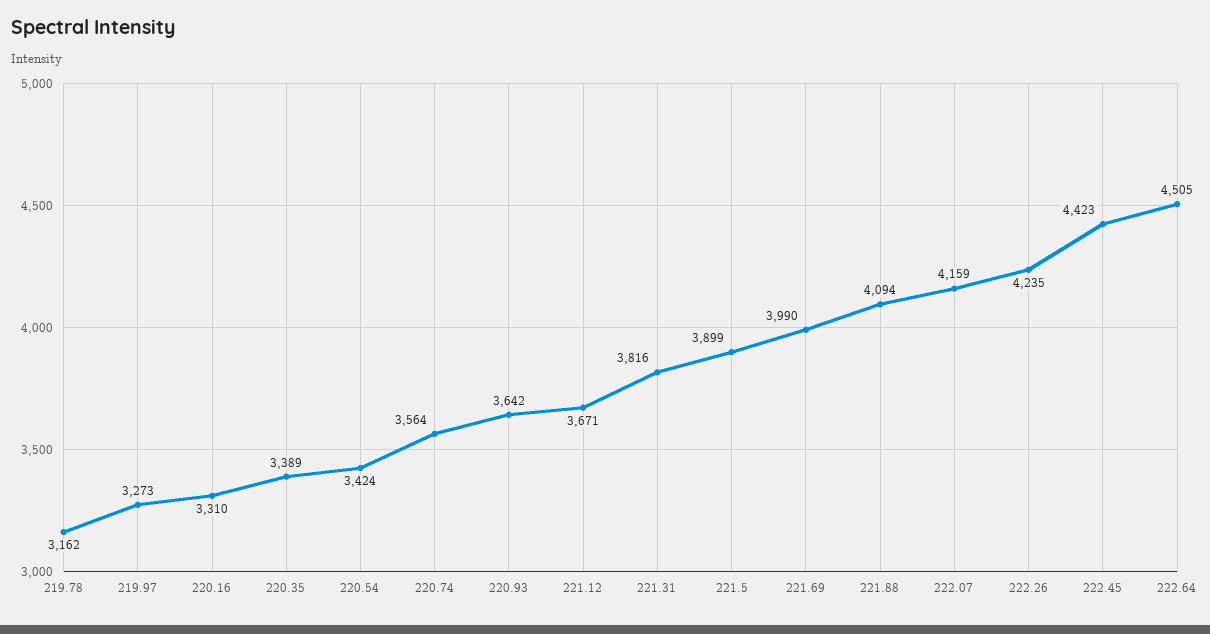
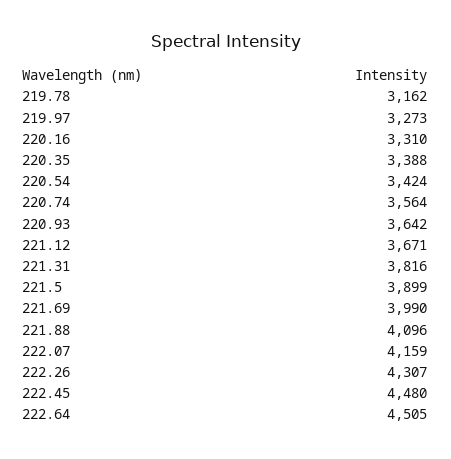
  {
    "219.78": 3162,
    "219.97": 3273,
    "220.16": 3310,
-   "220.35": 3389,
+   "220.35": 3388,
    "220.54": 3424,
    "220.74": 3564,
    "220.93": 3642,
    "221.12": 3671,
    "221.31": 3816,
    "221.5": 3899,
    "221.69": 3990,
-   "221.88": 4094,
+   "221.88": 4096,
    "222.07": 4159,
-   "222.26": 4235,
+   "222.26": 4307,
-   "222.45": 4423,
+   "222.45": 4480,
    "222.64": 4505
  }

